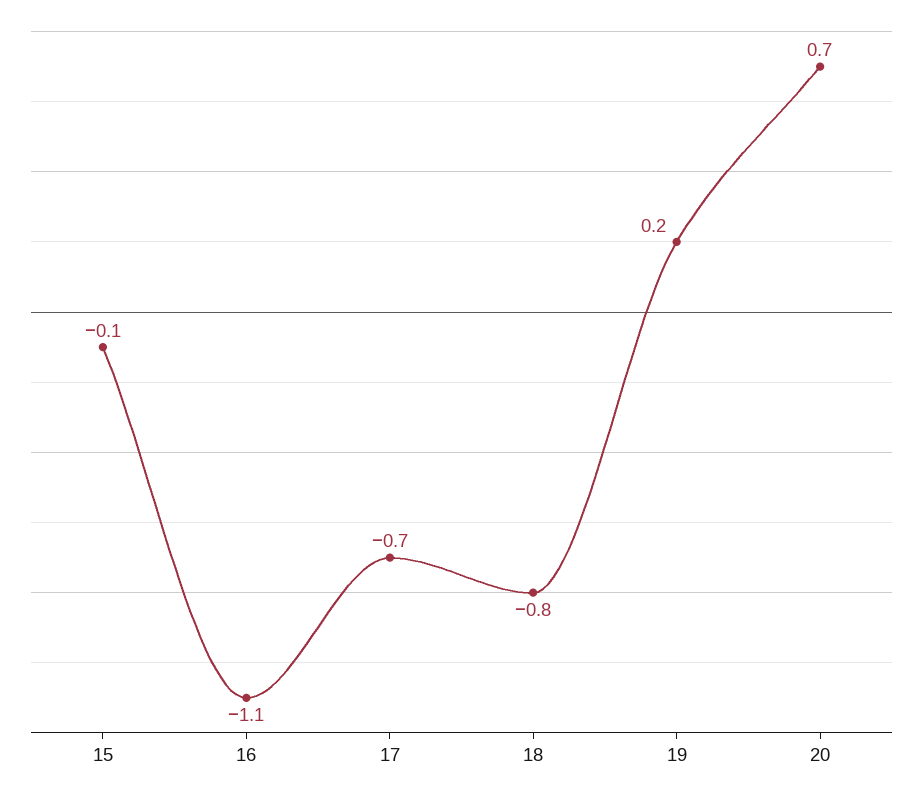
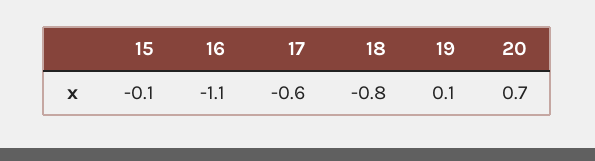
  {
    "15": -0.1,
    "16": -1.1,
-   "17": -0.7,
+   "17": -0.6,
    "18": -0.8,
-   "19": 0.2,
+   "19": 0.1,
    "20": 0.7
  }

